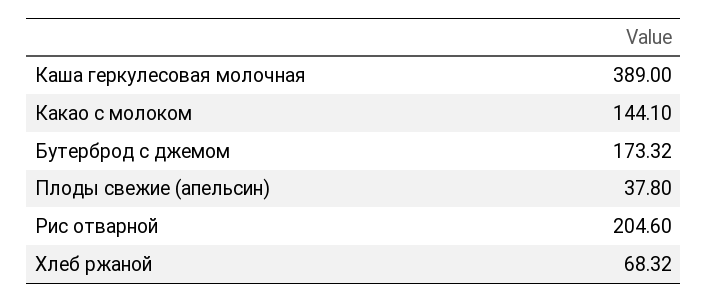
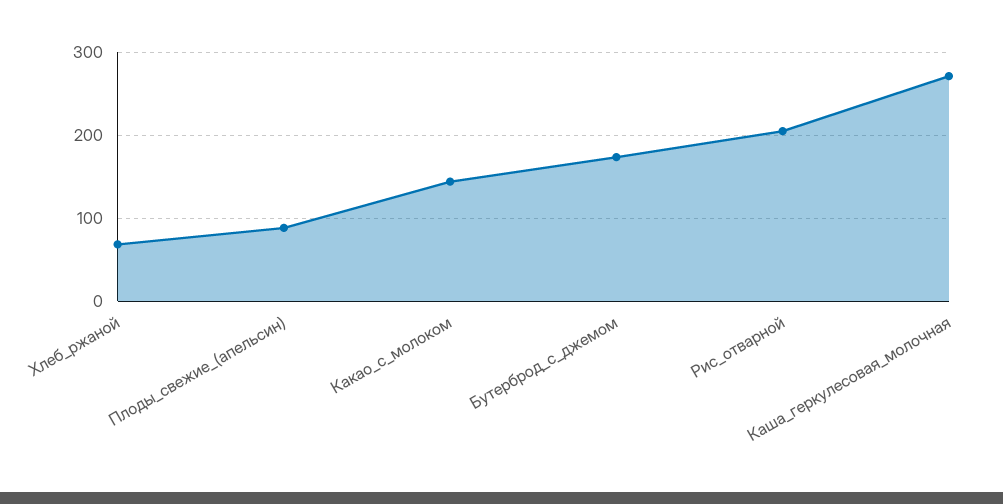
  {
-   "Каша геркулесовая молочная": 389,
+   "Каша геркулесовая молочная": 270,
    "Какао с молоком": 144.1,
    "Бутерброд с джемом": 173.32,
-   "Плоды свежие (апельсин)": 37.8,
+   "Плоды свежие (апельсин)": 90,
    "Рис отварной": 204.6,
    "Хлеб ржаной": 68.32
  }

